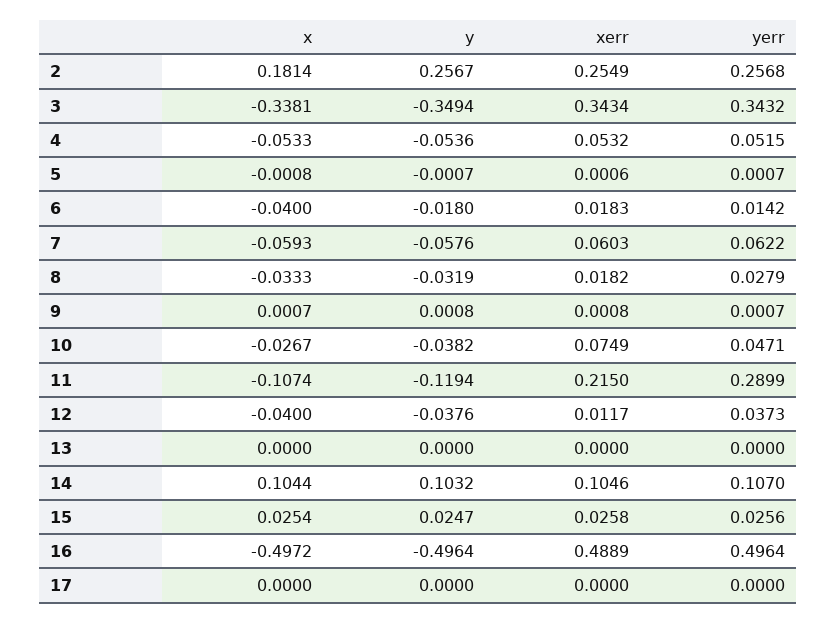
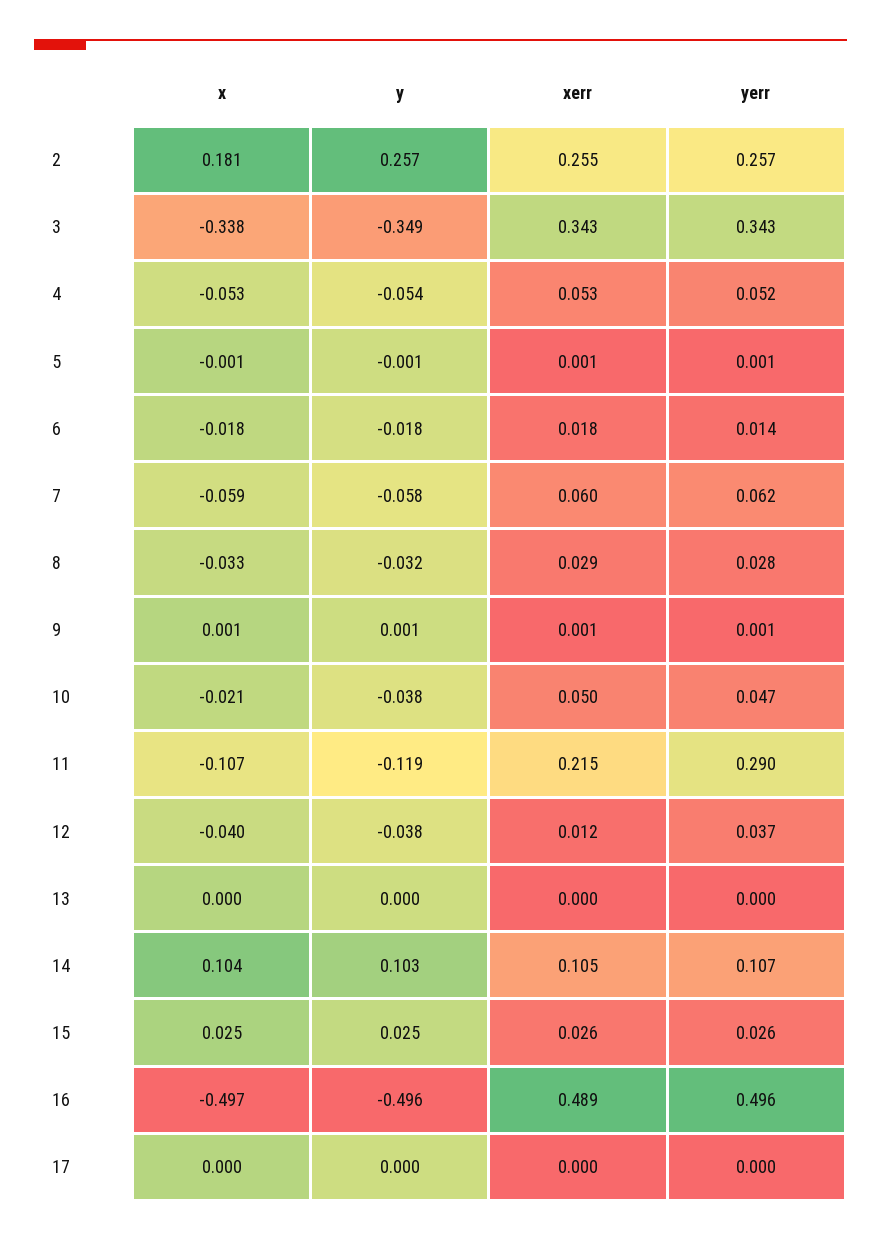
  {
    "x": {
      "2": 0.1814,
      "3": -0.3381,
      "4": -0.0533,
      "5": -0.0008,
-     "6": -0.04,
+     "6": -0.018,
      "7": -0.0593,
      "8": -0.0333,
      "9": 0.0007,
-     "10": -0.0267,
+     "10": -0.021,
      "11": -0.1074,
      "12": -0.04,
      "13": 0,
      "14": 0.1044,
      "15": 0.0254,
      "16": -0.4972,
      "17": 0
    },
    "y": {
      "2": 0.2567,
      "3": -0.3494,
      "4": -0.0536,
      "5": -0.0007,
      "6": -0.018,
      "7": -0.0576,
      "8": -0.0319,
      "9": 0.0008,
      "10": -0.0382,
      "11": -0.1194,
      "12": -0.0376,
      "13": 0,
      "14": 0.1032,
      "15": 0.0247,
      "16": -0.4964,
      "17": 0
    },
    "xerr": {
      "2": 0.2549,
      "3": 0.3434,
      "4": 0.0532,
      "5": 0.0006,
      "6": 0.0183,
      "7": 0.0603,
-     "8": 0.0182,
+     "8": 0.029,
      "9": 0.0008,
-     "10": 0.0749,
+     "10": 0.05,
      "11": 0.215,
      "12": 0.0117,
      "13": 0,
      "14": 0.1046,
      "15": 0.0258,
      "16": 0.4889,
      "17": 0
    },
    "yerr": {
      "2": 0.2568,
      "3": 0.3432,
      "4": 0.0515,
      "5": 0.0007,
      "6": 0.0142,
      "7": 0.0622,
      "8": 0.0279,
      "9": 0.0007,
      "10": 0.0471,
      "11": 0.2899,
      "12": 0.0373,
      "13": 0,
      "14": 0.107,
      "15": 0.0256,
      "16": 0.4964,
      "17": 0
    }
  }

